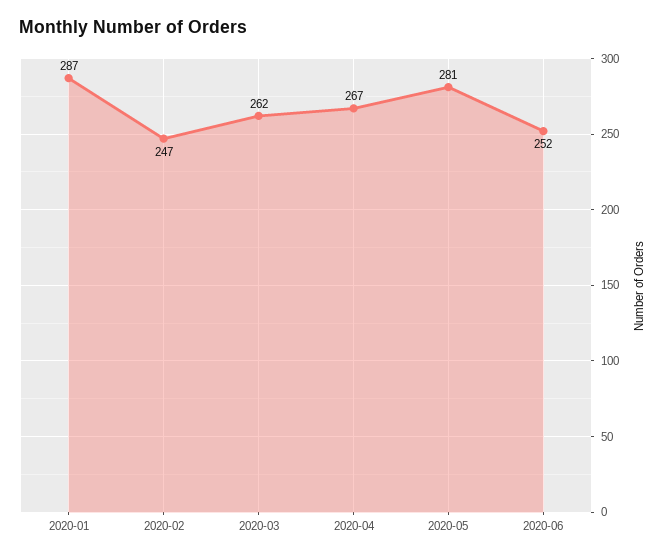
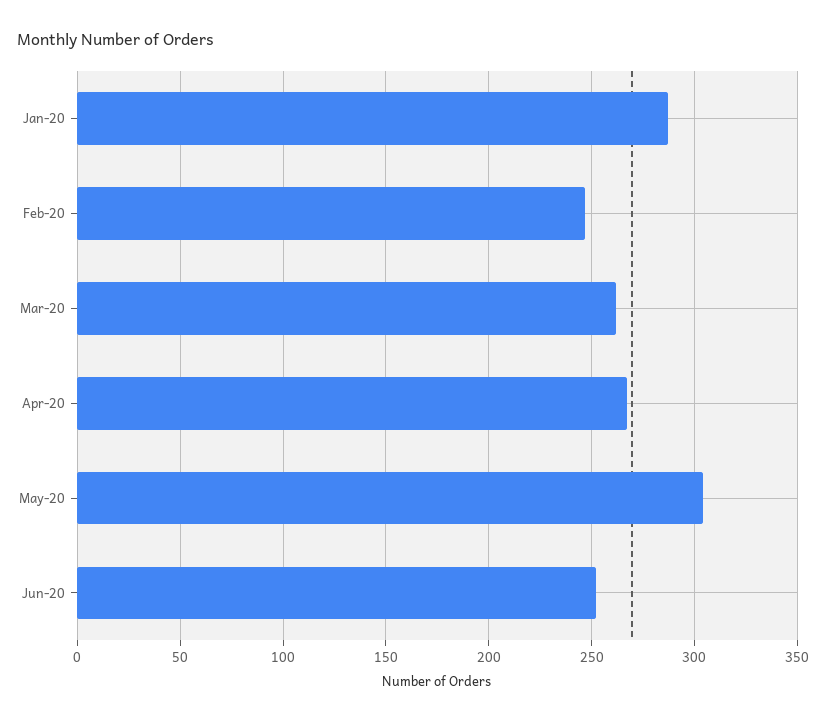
  {
    "2020-01": 287,
    "2020-02": 247,
    "2020-03": 262,
    "2020-04": 267,
-   "2020-05": 281,
+   "2020-05": 305,
    "2020-06": 252
  }

